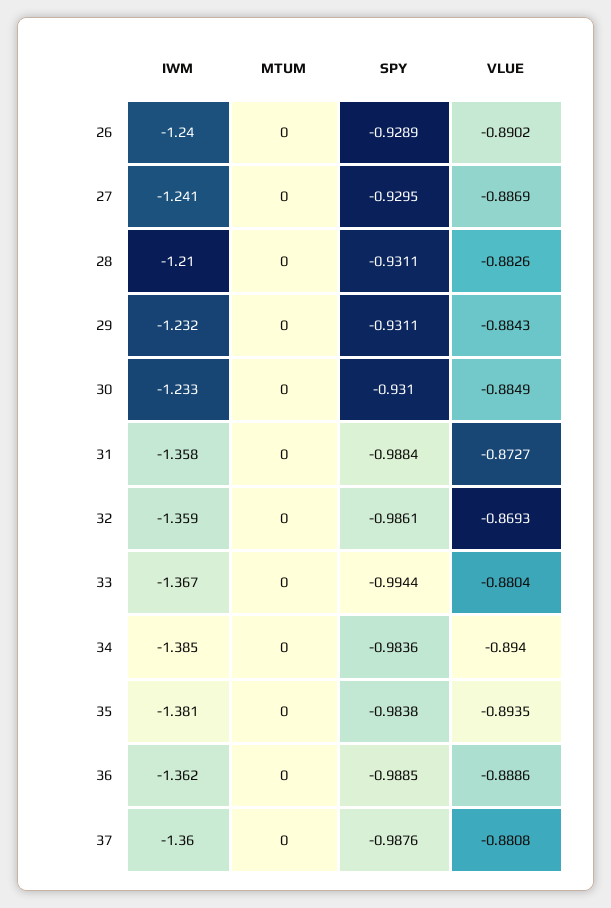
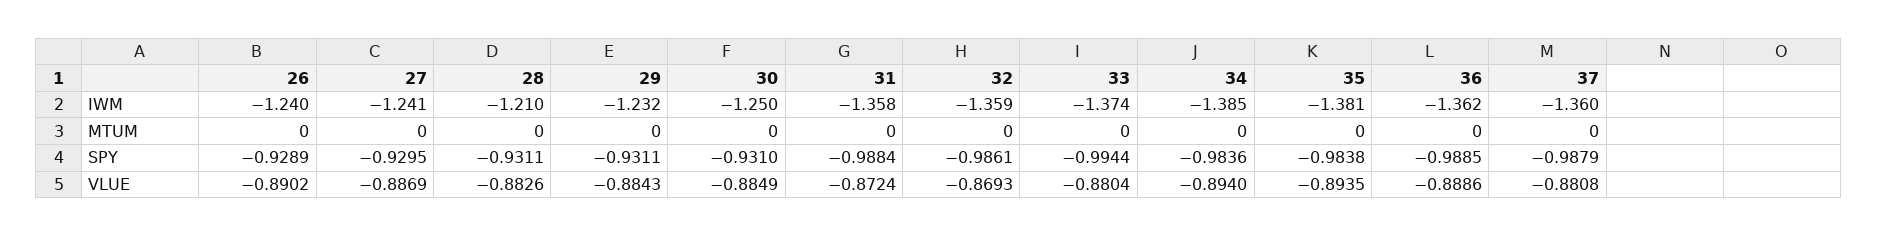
  {
    "IWM": {
      "26": -1.24,
      "27": -1.241,
      "28": -1.21,
      "29": -1.232,
-     "30": -1.233,
+     "30": -1.25,
      "31": -1.358,
      "32": -1.359,
-     "33": -1.367,
+     "33": -1.374,
      "34": -1.385,
      "35": -1.381,
      "36": -1.362,
      "37": -1.36
    },
    "MTUM": {
      "26": 0,
      "27": 0,
      "28": 0,
      "29": 0,
      "30": 0,
      "31": 0,
      "32": 0,
      "33": 0,
      "34": 0,
      "35": 0,
      "36": 0,
      "37": 0
    },
    "SPY": {
      "26": -0.9289,
      "27": -0.9295,
      "28": -0.9311,
      "29": -0.9311,
      "30": -0.931,
      "31": -0.9884,
      "32": -0.9861,
      "33": -0.9944,
      "34": -0.9836,
      "35": -0.9838,
      "36": -0.9885,
-     "37": -0.9876
+     "37": -0.9879
    },
    "VLUE": {
      "26": -0.8902,
      "27": -0.8869,
      "28": -0.8826,
      "29": -0.8843,
      "30": -0.8849,
-     "31": -0.8727,
+     "31": -0.8724,
      "32": -0.8693,
      "33": -0.8804,
      "34": -0.894,
      "35": -0.8935,
      "36": -0.8886,
      "37": -0.8808
    }
  }

